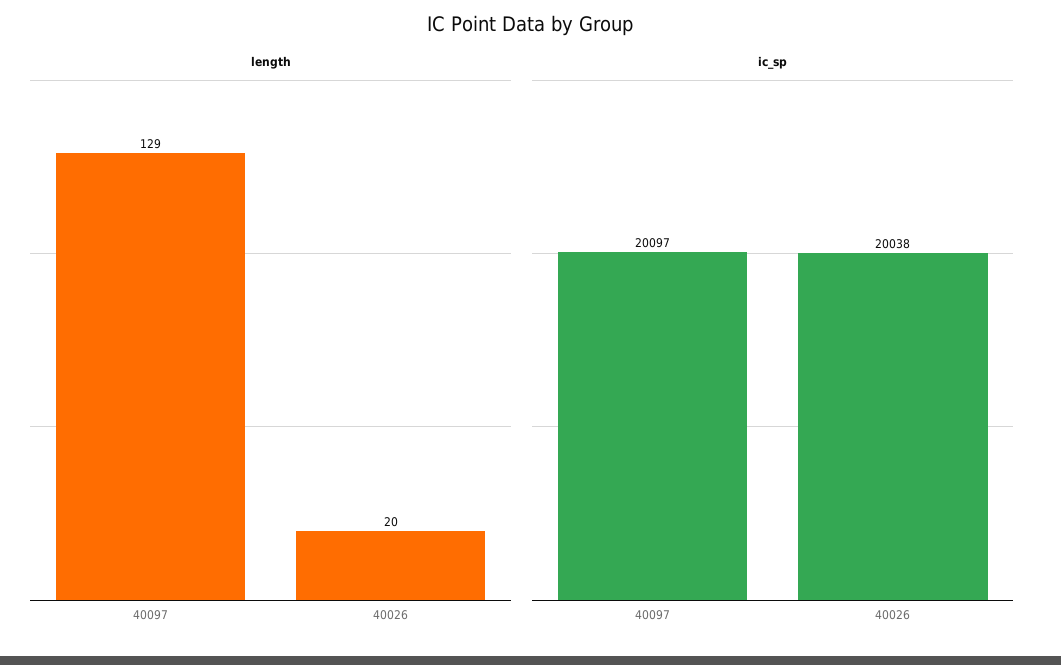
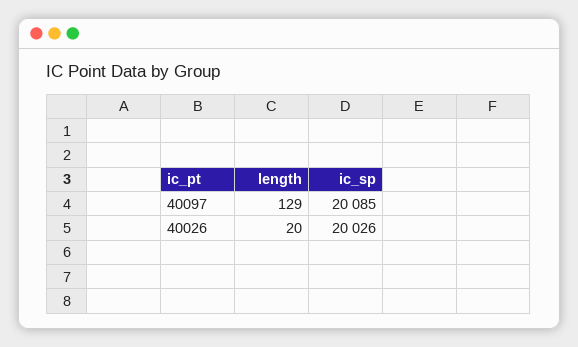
  {
    "length": {
      "40097": 129,
      "40026": 20
    },
    "ic_sp": {
-     "40097": 20097,
+     "40097": 20085,
-     "40026": 20038
+     "40026": 20026
    }
  }

